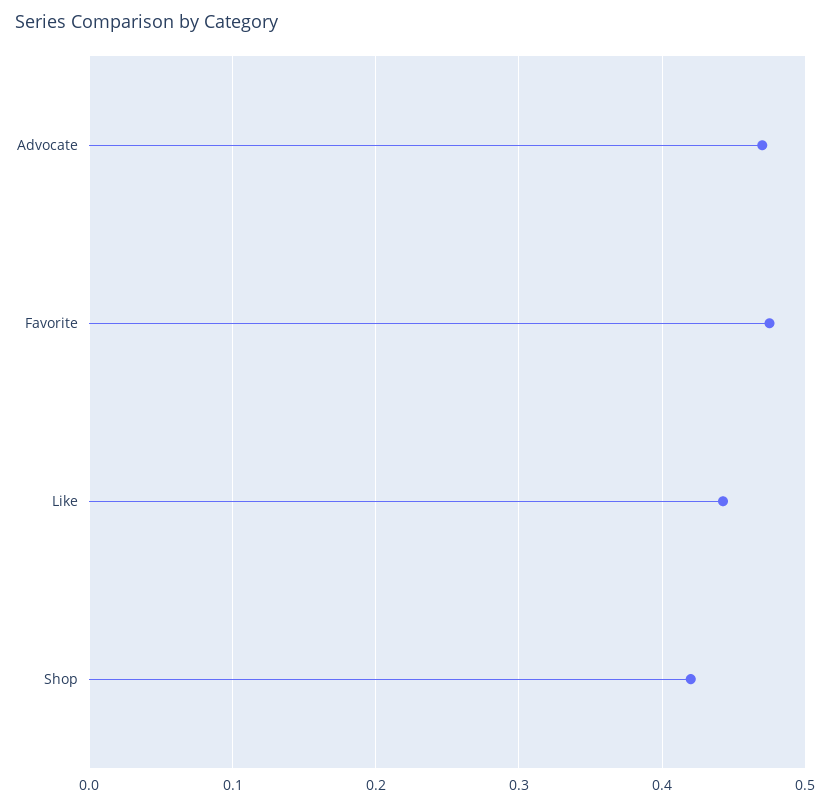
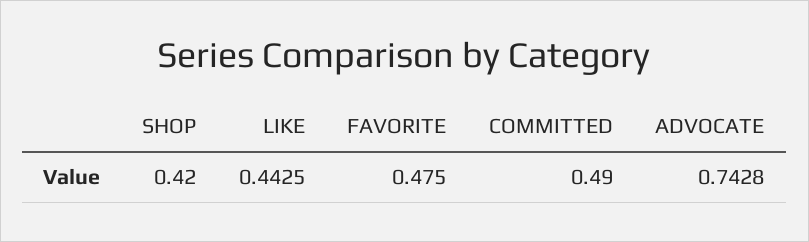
  {
-   "Advocate": 0.47,
+   "Advocate": 0.7428,
    "Favorite": 0.475,
    "Like": 0.4425,
-   "Shop": 0.42
+   "Shop": 0.42,
+   "COMMITTED": 0.49
  }

